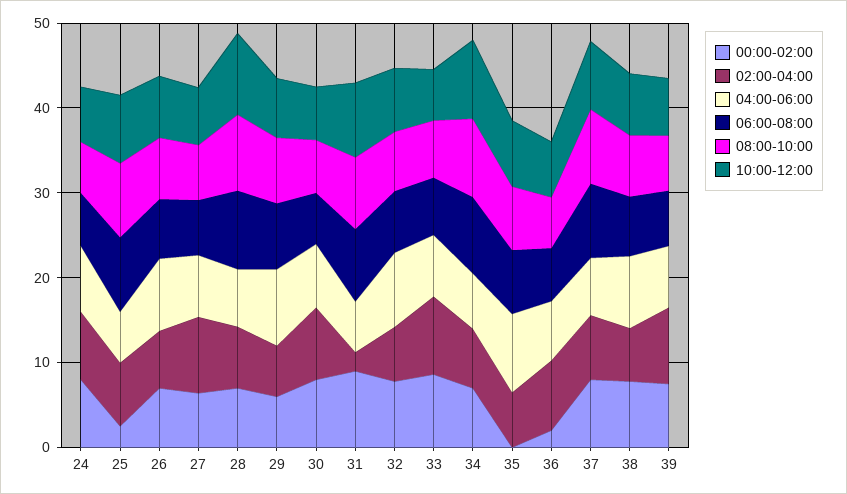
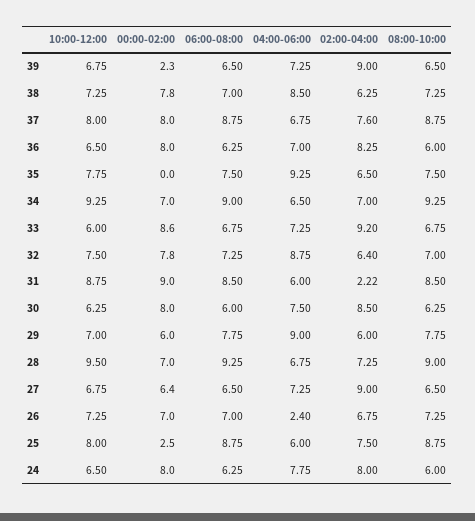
  {
    "00:00-02:00": {
      "24": 8,
      "25": 2.5,
      "26": 7,
      "27": 6.4,
      "28": 7,
      "29": 6,
      "30": 8,
      "31": 9,
      "32": 7.8,
      "33": 8.6,
      "34": 7,
      "35": 0,
-     "36": 2,
+     "36": 8,
      "37": 8,
      "38": 7.8,
-     "39": 8
+     "39": 2.3
    },
    "02:00-04:00": {
      "24": 8,
      "25": 7.5,
      "26": 6.75,
      "27": 9,
      "28": 7.25,
      "29": 6,
      "30": 8.5,
      "31": 2.22,
      "32": 6.4,
      "33": 9.2,
      "34": 7,
      "35": 6.5,
      "36": 8.25,
      "37": 7.6,
      "38": 6.25,
      "39": 9
    },
    "04:00-06:00": {
      "24": 7.75,
      "25": 6,
-     "26": 8,
+     "26": 2.4,
      "27": 7.25,
      "28": 6.75,
      "29": 9,
      "30": 7.5,
      "31": 6,
      "32": 8.75,
      "33": 7.25,
      "34": 6.5,
      "35": 9.25,
      "36": 7,
      "37": 6.75,
      "38": 8.5,
      "39": 7.25
    },
    "06:00-08:00": {
      "24": 6.25,
      "25": 8.75,
      "26": 7,
      "27": 6.5,
      "28": 9.25,
      "29": 7.75,
      "30": 6,
      "31": 8.5,
      "32": 7.25,
      "33": 6.75,
      "34": 9,
      "35": 7.5,
      "36": 6.25,
      "37": 8.75,
      "38": 7,
      "39": 6.5
    },
    "08:00-10:00": {
      "24": 6,
      "25": 8.75,
      "26": 7.25,
      "27": 6.5,
      "28": 9,
      "29": 7.75,
      "30": 6.25,
      "31": 8.5,
      "32": 7,
      "33": 6.75,
      "34": 9.25,
      "35": 7.5,
      "36": 6,
      "37": 8.75,
      "38": 7.25,
      "39": 6.5
    },
    "10:00-12:00": {
      "24": 6.5,
      "25": 8,
      "26": 7.25,
      "27": 6.75,
      "28": 9.5,
      "29": 7,
      "30": 6.25,
      "31": 8.75,
      "32": 7.5,
      "33": 6,
      "34": 9.25,
      "35": 7.75,
      "36": 6.5,
      "37": 8,
      "38": 7.25,
      "39": 6.75
    }
  }

